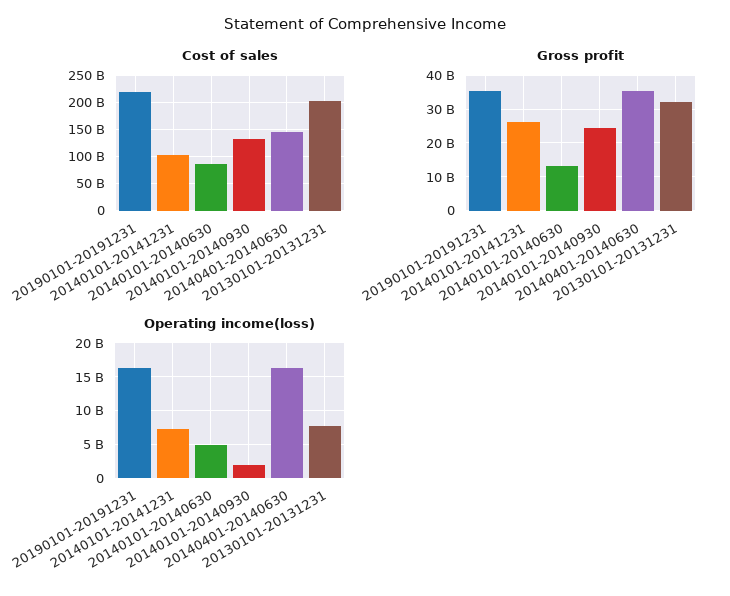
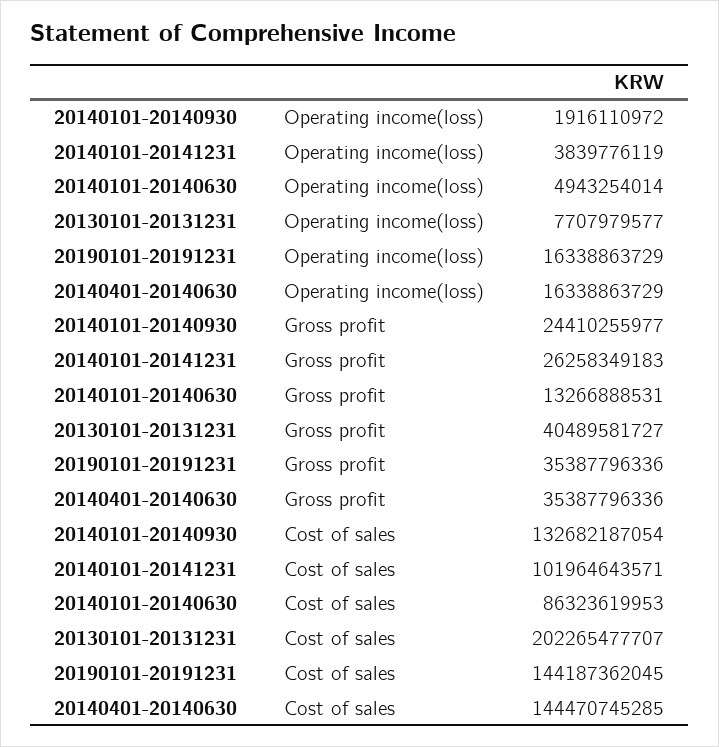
  {
    "Cost of sales": {
-     "20190101-20191231": 225000000000,
+     "20190101-20191231": 144187362045,
      "20140101-20141231": 101964643571,
      "20140101-20140630": 86323619953,
      "20140101-20140930": 132682187054,
      "20140401-20140630": 144470745285,
      "20130101-20131231": 202265477707
    },
    "Gross profit": {
      "20190101-20191231": 35387796336,
      "20140101-20141231": 26258349183,
      "20140101-20140630": 13266888531,
      "20140101-20140930": 24410255977,
      "20140401-20140630": 35387796336,
-     "20130101-20131231": 32000000000
+     "20130101-20131231": 40489581727
    },
    "Operating income(loss)": {
      "20190101-20191231": 16338863729,
-     "20140101-20141231": 7000000000,
+     "20140101-20141231": 3839776119,
      "20140101-20140630": 4943254014,
      "20140101-20140930": 1916110972,
      "20140401-20140630": 16338863729,
      "20130101-20131231": 7707979577
    }
  }

